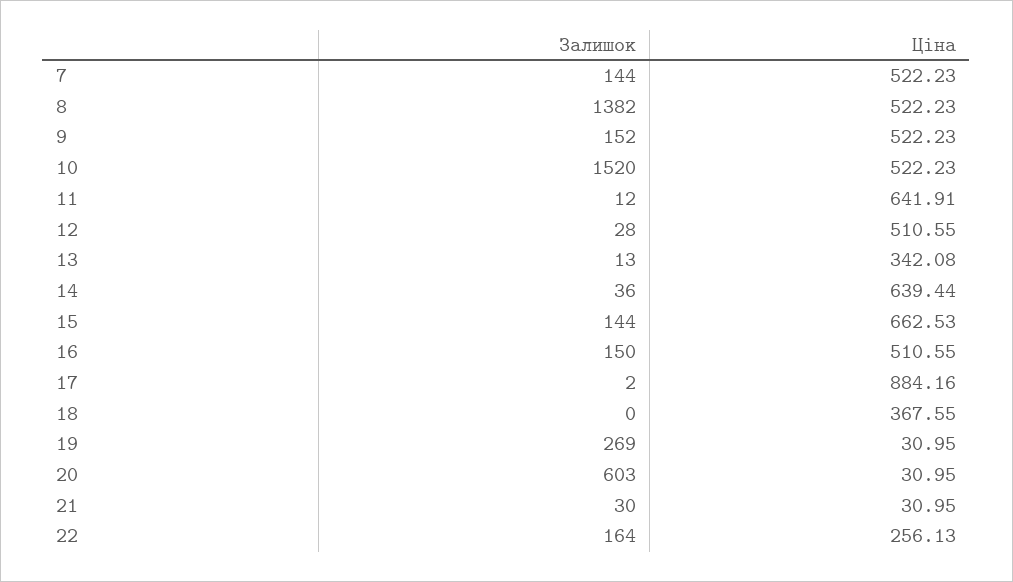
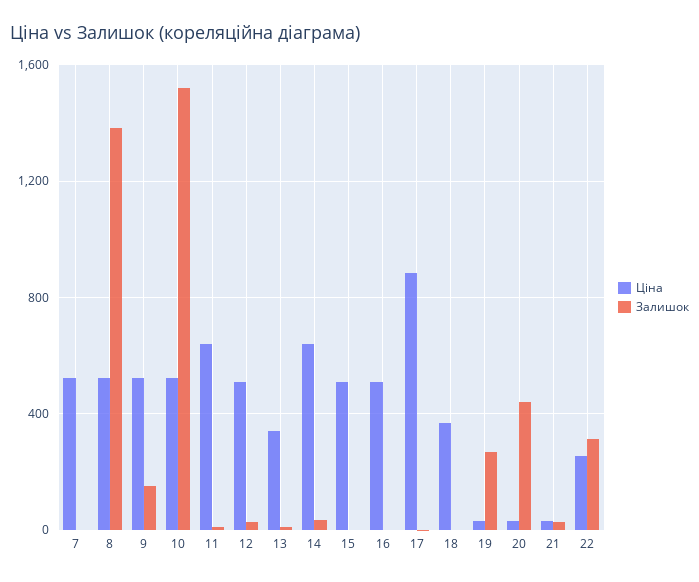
  {
    "Залишок": {
-     "7": 144,
+     "7": 0,
      "8": 1382,
      "9": 152,
      "10": 1520,
      "11": 12,
      "12": 28,
      "13": 13,
      "14": 36,
-     "15": 144,
+     "15": 0,
-     "16": 150,
+     "16": 0,
      "17": 2,
      "18": 0,
      "19": 269,
-     "20": 603,
+     "20": 450,
      "21": 30,
-     "22": 164
+     "22": 300
    },
    "Ціна": {
      "7": 522.23,
      "8": 522.23,
      "9": 522.23,
      "10": 522.23,
      "11": 641.91,
      "12": 510.55,
      "13": 342.08,
      "14": 639.44,
-     "15": 662.53,
+     "15": 500,
      "16": 510.55,
      "17": 884.16,
      "18": 367.55,
      "19": 30.95,
      "20": 30.95,
      "21": 30.95,
      "22": 256.13
    }
  }

